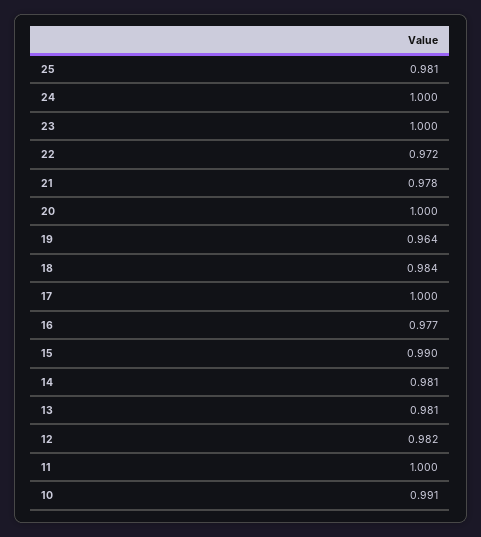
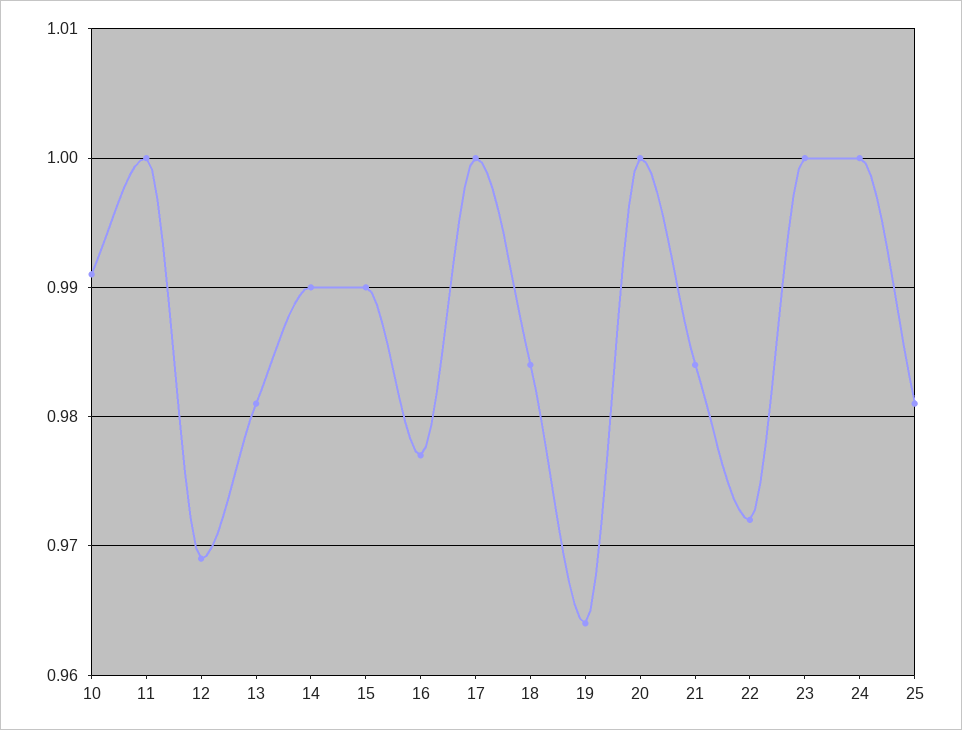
  {
    "25": 0.981,
    "24": 1,
    "23": 1,
    "22": 0.972,
-   "21": 0.978,
+   "21": 0.984,
    "20": 1,
    "19": 0.964,
    "18": 0.984,
    "17": 1,
    "16": 0.977,
    "15": 0.99,
-   "14": 0.981,
+   "14": 0.99,
    "13": 0.981,
-   "12": 0.982,
+   "12": 0.969,
    "11": 1,
    "10": 0.991
  }

